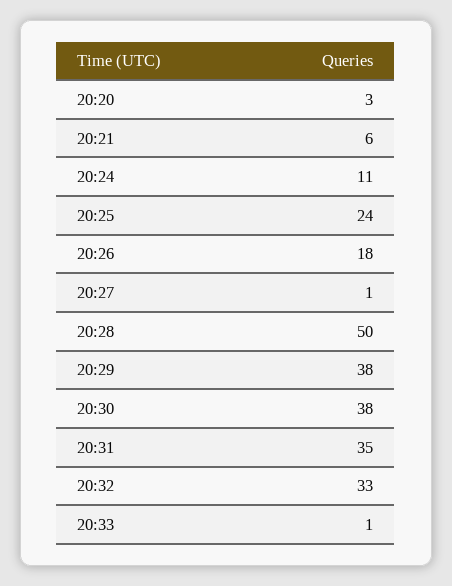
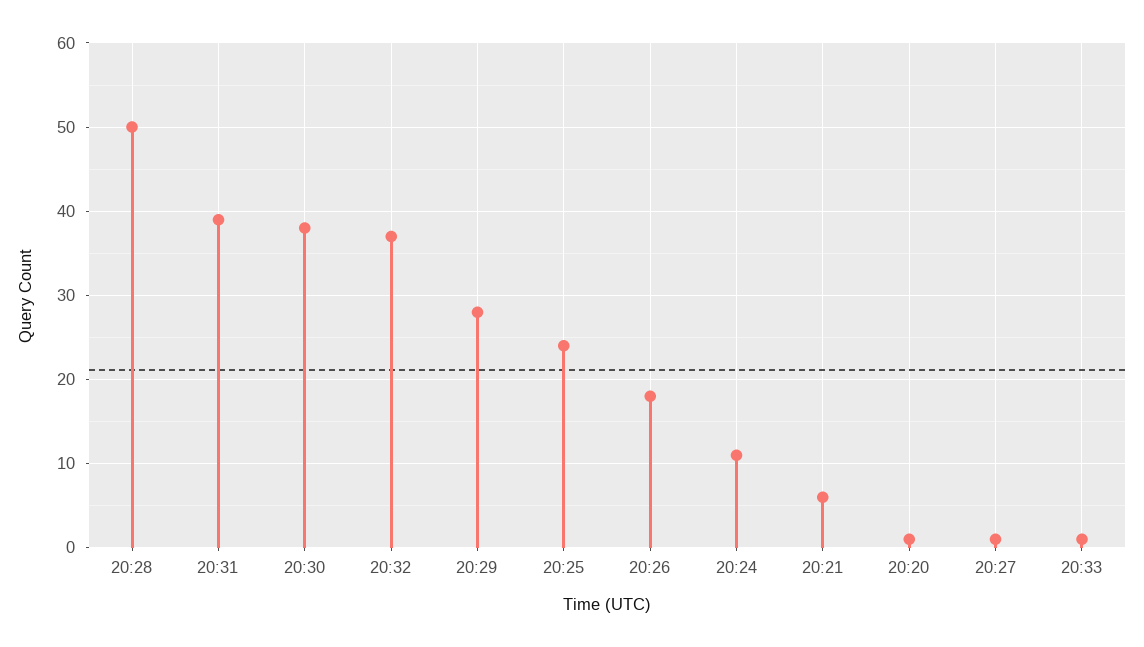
  {
-   "20:20": 3,
+   "20:20": 1,
    "20:21": 6,
    "20:24": 11,
    "20:25": 24,
    "20:26": 18,
    "20:27": 1,
    "20:28": 50,
-   "20:29": 38,
+   "20:29": 28,
    "20:30": 38,
-   "20:31": 35,
+   "20:31": 39,
-   "20:32": 33,
+   "20:32": 37,
    "20:33": 1
  }

